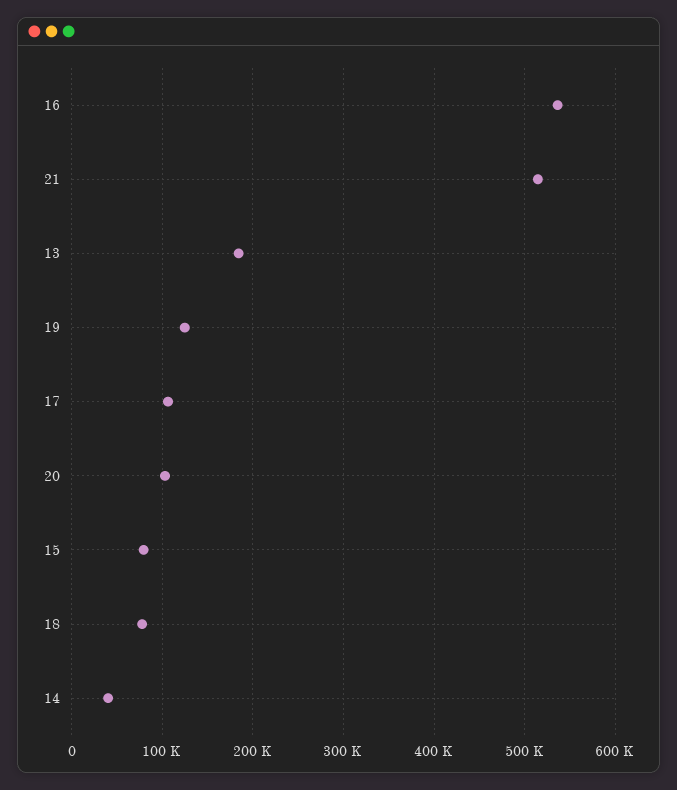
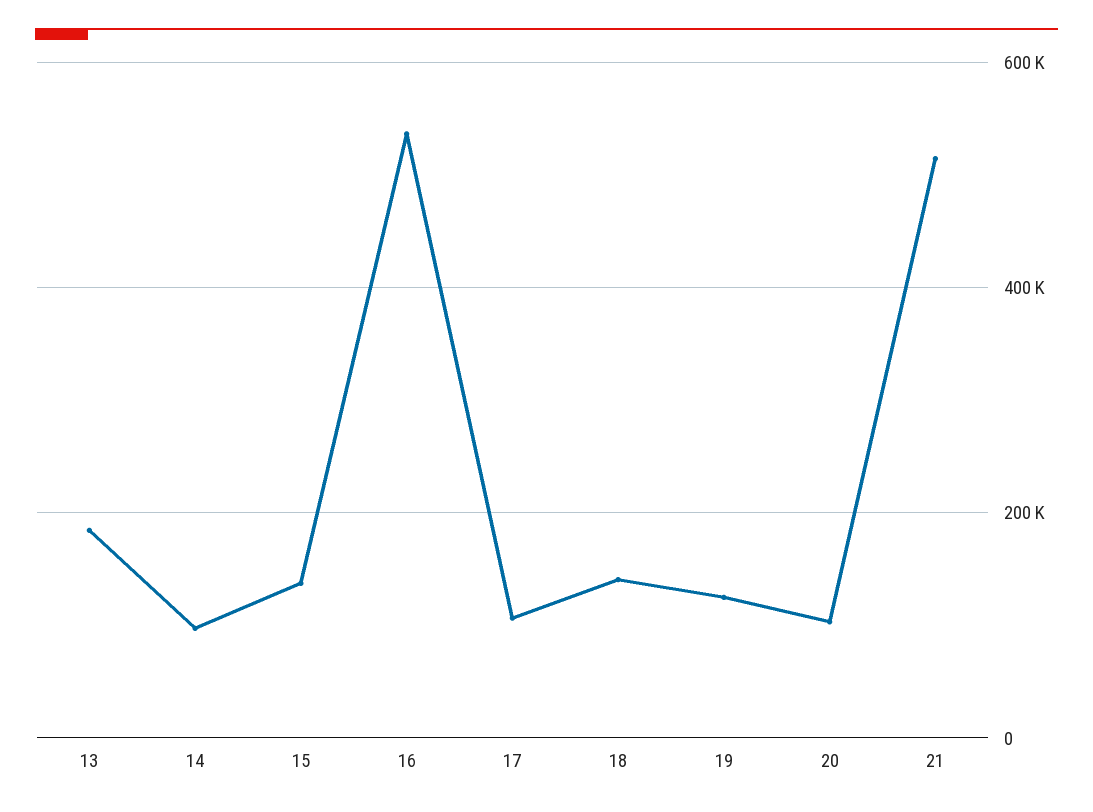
  {
    "16": 540000,
    "21": 510000,
    "13": 180000,
    "19": 120000,
    "17": 110000,
    "20": 100000,
-   "15": 80000,
+   "15": 140000,
-   "18": 80000,
+   "18": 140000,
-   "14": 40000
+   "14": 100000
  }

